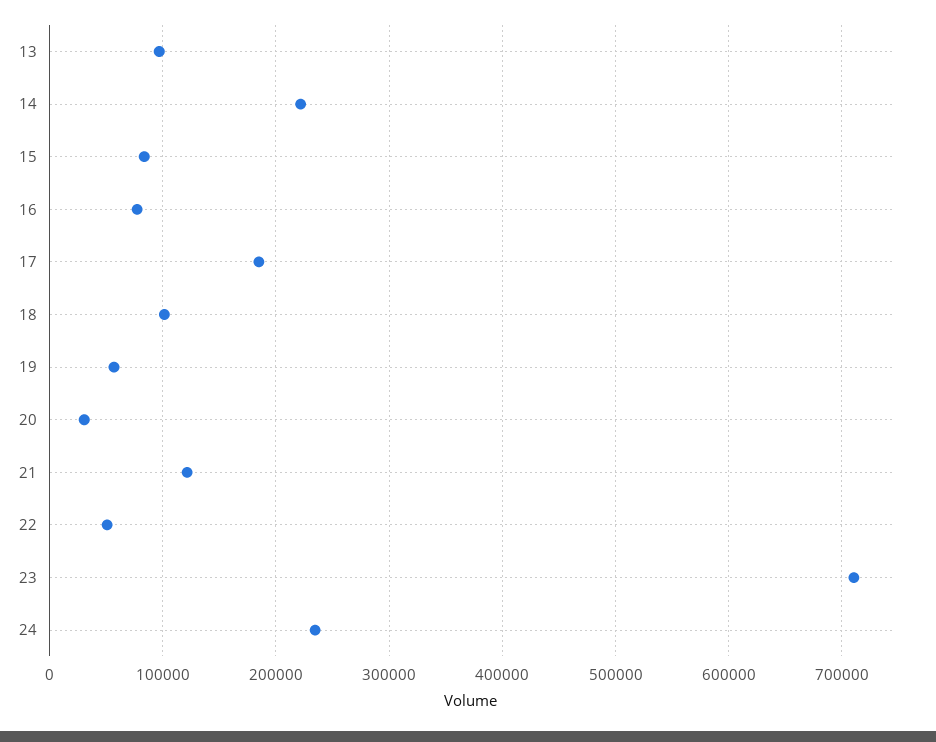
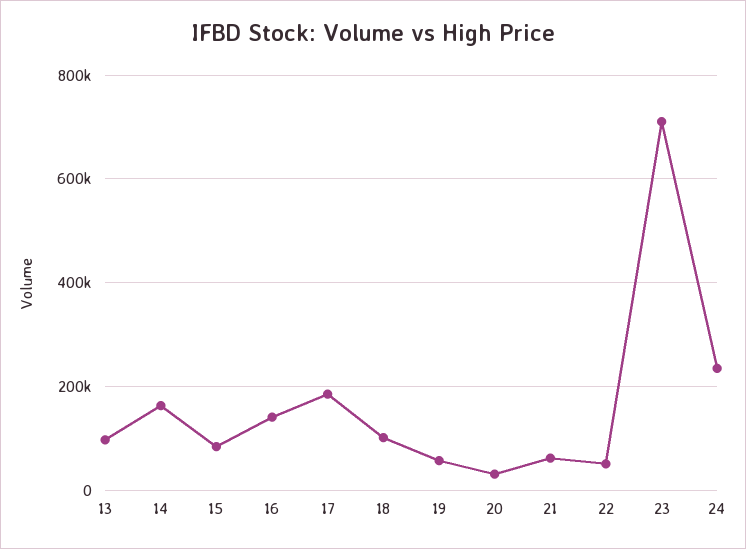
  {
    "13": 100000,
-   "14": 220000,
+   "14": 160000,
    "15": 80000,
-   "16": 80000,
+   "16": 140000,
    "17": 180000,
    "18": 100000,
    "19": 60000,
    "20": 30000,
-   "21": 120000,
+   "21": 60000,
    "22": 50000,
    "23": 710000,
    "24": 230000
  }

